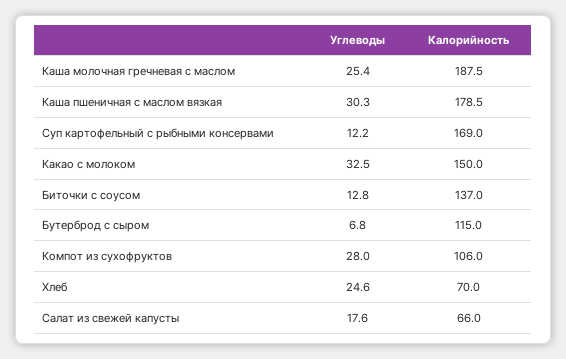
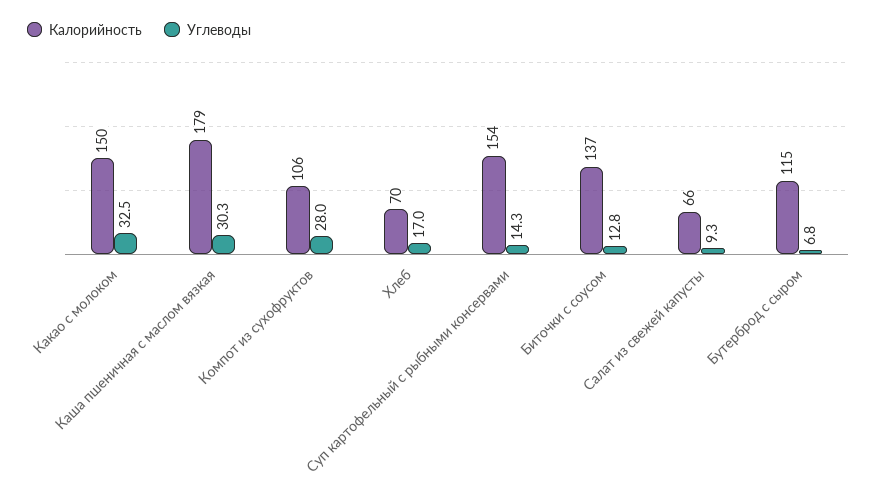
  {
    "Углеводы": {
-     "Каша молочная гречневая с маслом": 25.4,
      "Каша пшеничная с маслом вязкая": 30.3,
-     "Суп картофельный с рыбными консервами": 12.2,
+     "Суп картофельный с рыбными консервами": 14.3,
      "Какао с молоком": 32.5,
      "Биточки с соусом": 12.8,
      "Бутерброд с сыром": 6.8,
      "Компот из сухофруктов": 28,
-     "Хлеб": 24.6,
+     "Хлеб": 17,
-     "Салат из свежей капусты": 17.6
+     "Салат из свежей капусты": 9.3
    },
    "Калорийность": {
-     "Каша молочная гречневая с маслом": 187.5,
      "Каша пшеничная с маслом вязкая": 178.5,
-     "Суп картофельный с рыбными консервами": 169,
+     "Суп картофельный с рыбными консервами": 154,
      "Какао с молоком": 150,
      "Биточки с соусом": 137,
      "Бутерброд с сыром": 115,
      "Компот из сухофруктов": 106,
      "Хлеб": 70,
      "Салат из свежей капусты": 66
    }
  }

